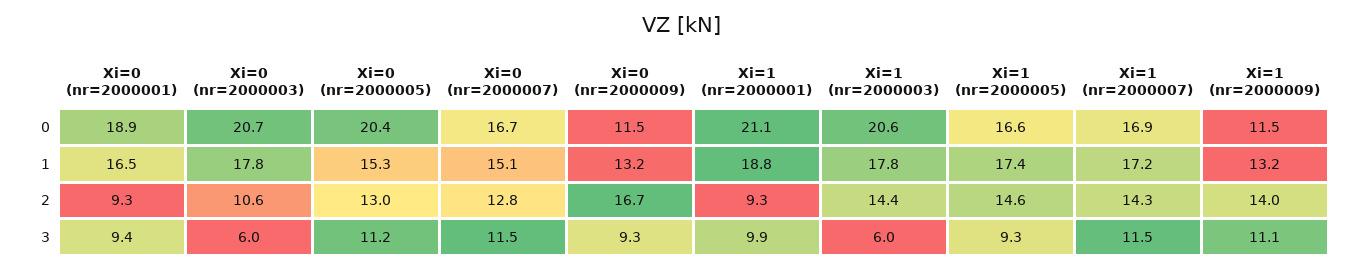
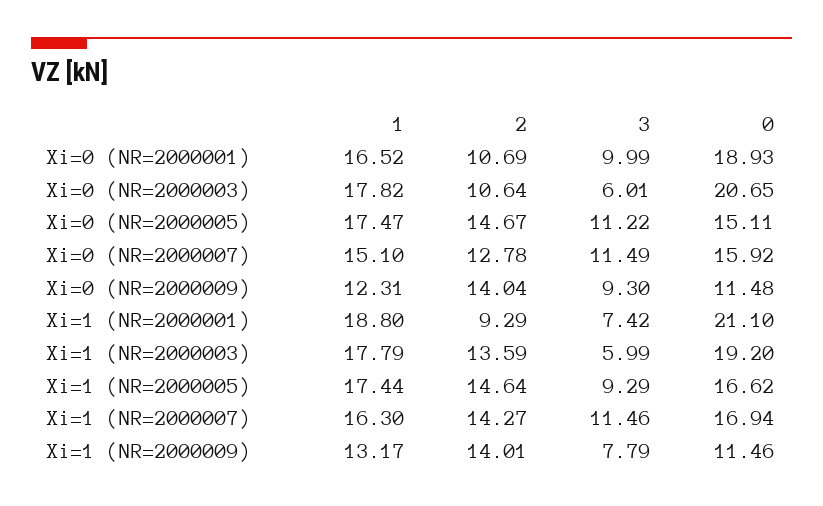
  {
    "Xi=0 (nr=2000001)": {
      "0": 18.93,
      "1": 16.52,
-     "2": 9.3,
+     "2": 10.69,
-     "3": 9.4
+     "3": 9.99
    },
    "Xi=0 (nr=2000003)": {
      "0": 20.65,
      "1": 17.82,
      "2": 10.64,
      "3": 6.01
    },
    "Xi=0 (nr=2000005)": {
-     "0": 20.4,
+     "0": 15.11,
-     "1": 15.3,
+     "1": 17.47,
-     "2": 13,
+     "2": 14.67,
      "3": 11.22
    },
    "Xi=0 (nr=2000007)": {
-     "0": 16.7,
+     "0": 15.92,
      "1": 15.1,
      "2": 12.78,
      "3": 11.49
    },
    "Xi=0 (nr=2000009)": {
      "0": 11.48,
-     "1": 13.2,
+     "1": 12.31,
-     "2": 16.7,
+     "2": 14.04,
      "3": 9.3
    },
    "Xi=1 (nr=2000001)": {
      "0": 21.1,
      "1": 18.8,
      "2": 9.29,
-     "3": 9.9
+     "3": 7.42
    },
    "Xi=1 (nr=2000003)": {
-     "0": 20.6,
+     "0": 19.2,
      "1": 17.79,
-     "2": 14.4,
+     "2": 13.59,
      "3": 5.99
    },
    "Xi=1 (nr=2000005)": {
      "0": 16.62,
      "1": 17.44,
      "2": 14.64,
      "3": 9.29
    },
    "Xi=1 (nr=2000007)": {
      "0": 16.94,
-     "1": 17.2,
+     "1": 16.3,
      "2": 14.27,
      "3": 11.46
    },
    "Xi=1 (nr=2000009)": {
      "0": 11.46,
      "1": 13.17,
      "2": 14.01,
-     "3": 11.1
+     "3": 7.79
    }
  }

